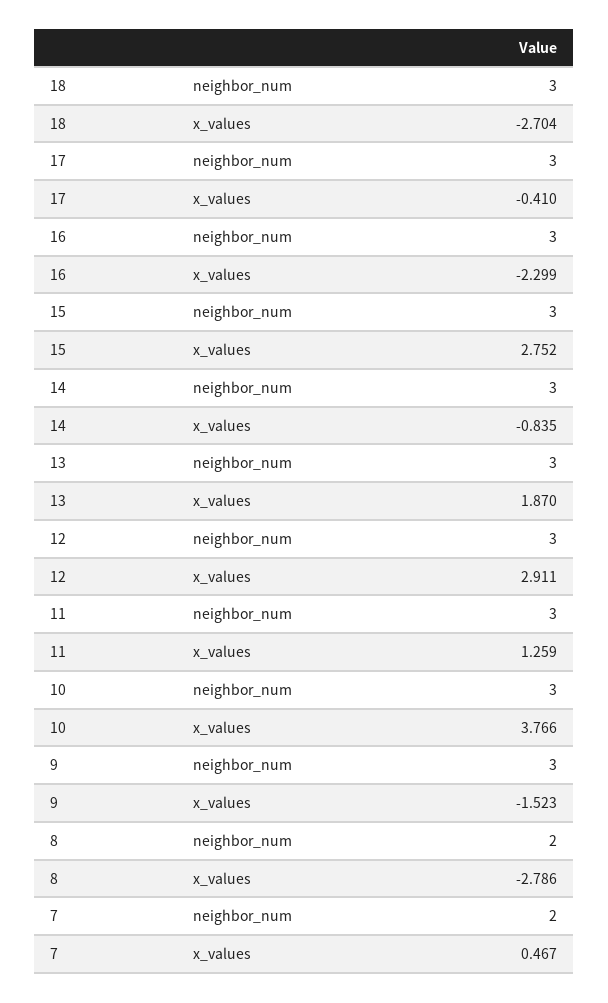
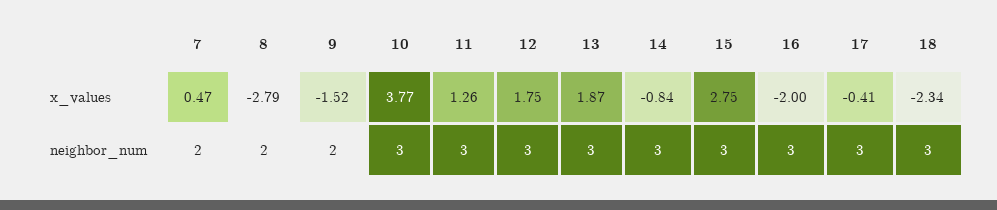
  {
    "18": {
      "neighbor_num": 3,
-     "x_values": -2.704
+     "x_values": -2.34
    },
    "17": {
      "neighbor_num": 3,
      "x_values": -0.41
    },
    "16": {
      "neighbor_num": 3,
-     "x_values": -2.299
+     "x_values": -2
    },
    "15": {
      "neighbor_num": 3,
      "x_values": 2.752
    },
    "14": {
      "neighbor_num": 3,
      "x_values": -0.835
    },
    "13": {
      "neighbor_num": 3,
      "x_values": 1.87
    },
    "12": {
      "neighbor_num": 3,
-     "x_values": 2.911
+     "x_values": 1.75
    },
    "11": {
      "neighbor_num": 3,
      "x_values": 1.259
    },
    "10": {
      "neighbor_num": 3,
      "x_values": 3.766
    },
    "9": {
-     "neighbor_num": 3,
+     "neighbor_num": 2,
      "x_values": -1.523
    },
    "8": {
      "neighbor_num": 2,
      "x_values": -2.786
    },
    "7": {
      "neighbor_num": 2,
      "x_values": 0.467
    }
  }

